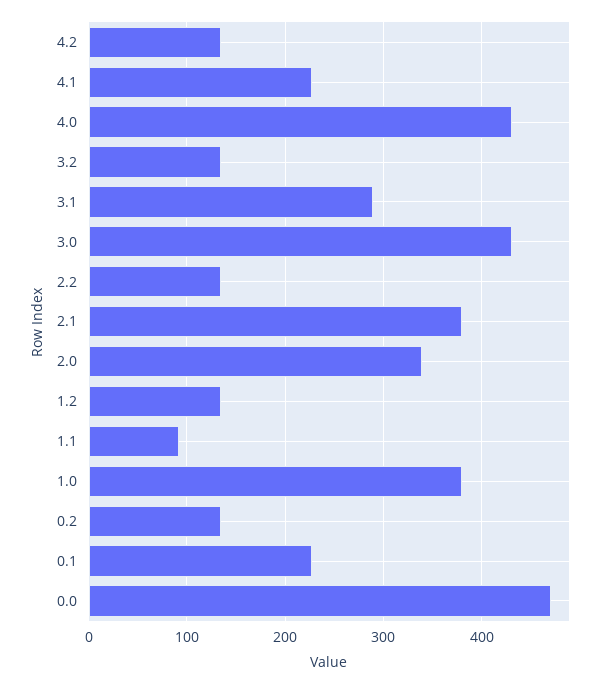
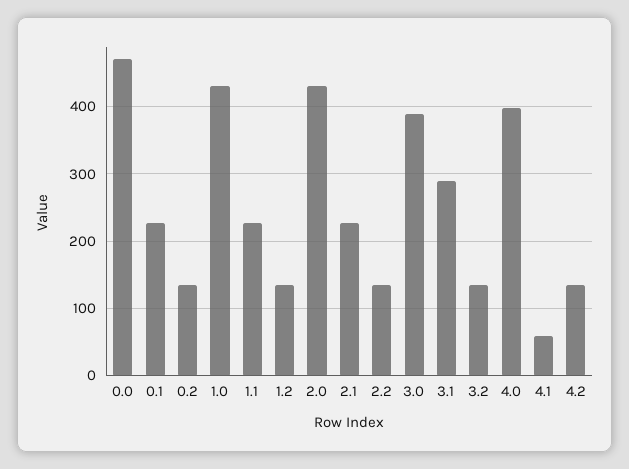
  {
    "4.2": 130,
-   "4.1": 230,
+   "4.1": 60,
-   "4.0": 430,
+   "4.0": 400,
    "3.2": 130,
    "3.1": 290,
-   "3.0": 430,
+   "3.0": 390,
    "2.2": 130,
-   "2.1": 380,
+   "2.1": 230,
-   "2.0": 340,
+   "2.0": 430,
    "1.2": 130,
-   "1.1": 90,
+   "1.1": 230,
-   "1.0": 380,
+   "1.0": 430,
    "0.2": 130,
    "0.1": 230,
    "0.0": 470
  }

